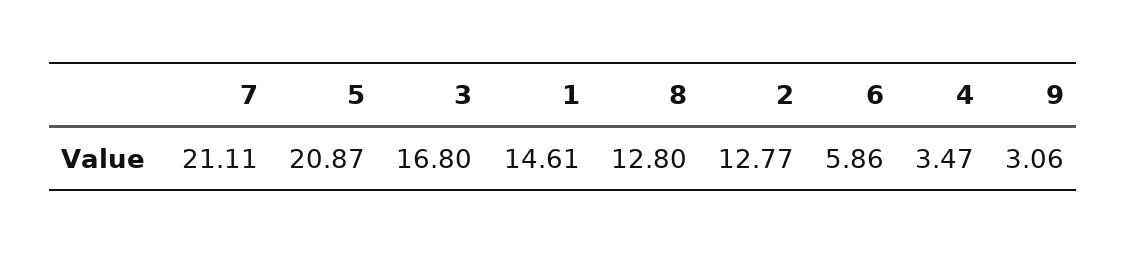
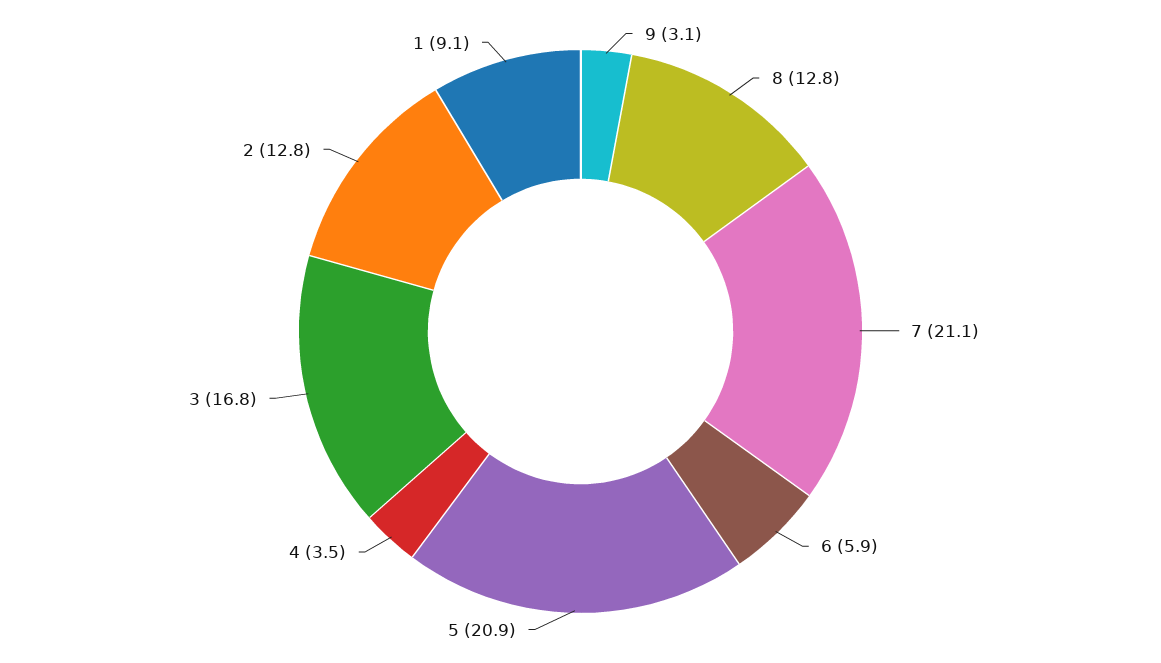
  {
    "7": 21.11,
    "5": 20.87,
    "3": 16.8,
-   "1": 14.61,
+   "1": 9.1,
    "8": 12.8,
    "2": 12.77,
    "6": 5.86,
    "4": 3.47,
    "9": 3.06
  }

